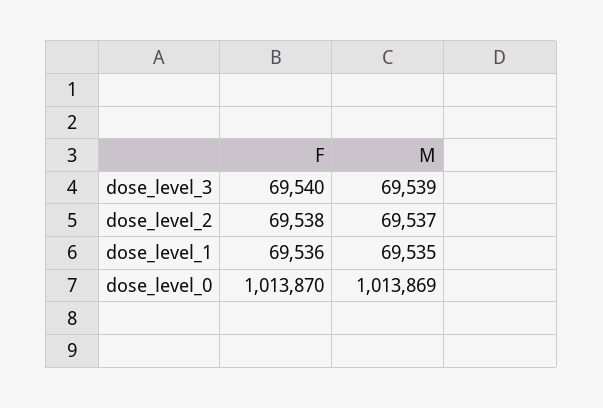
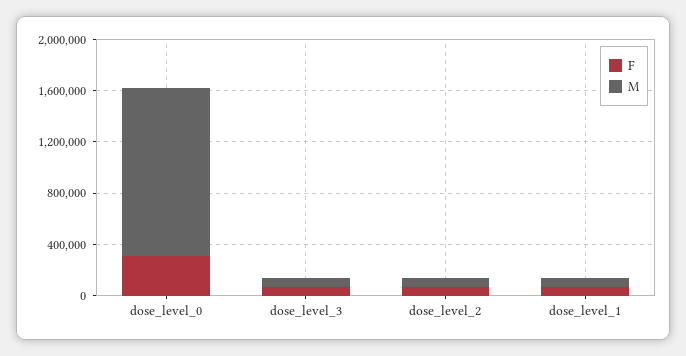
  {
    "F": {
      "dose_level_3": 69540,
      "dose_level_2": 69538,
      "dose_level_1": 69536,
-     "dose_level_0": 1013870
+     "dose_level_0": 300000
    },
    "M": {
      "dose_level_3": 69539,
      "dose_level_2": 69537,
      "dose_level_1": 69535,
-     "dose_level_0": 1013869
+     "dose_level_0": 1300000
    }
  }

